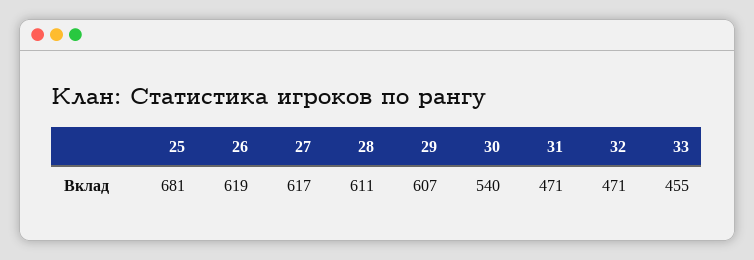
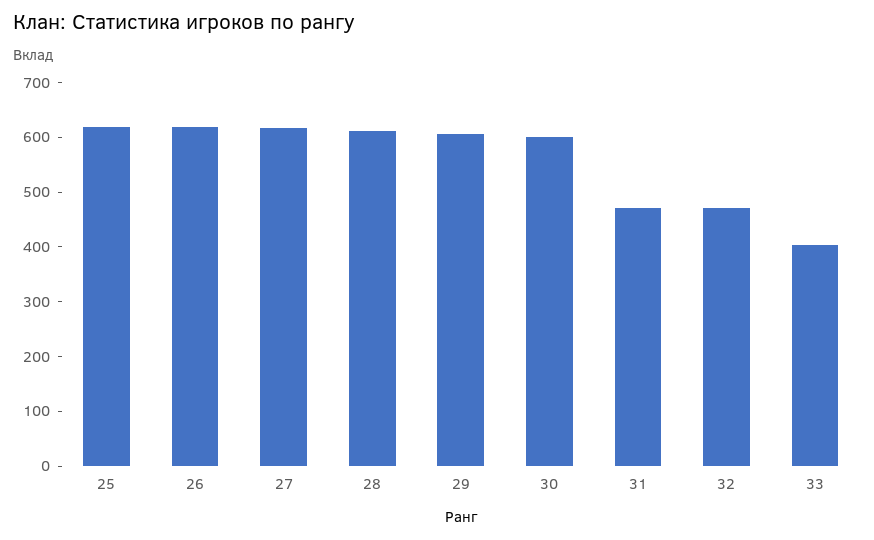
  {
-   "25": 681,
+   "25": 620,
    "26": 619,
    "27": 617,
    "28": 611,
    "29": 607,
-   "30": 540,
+   "30": 600,
    "31": 471,
    "32": 471,
-   "33": 455
+   "33": 400
  }

